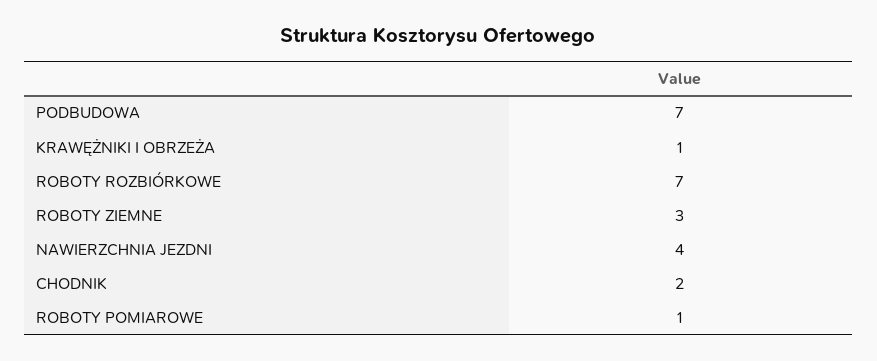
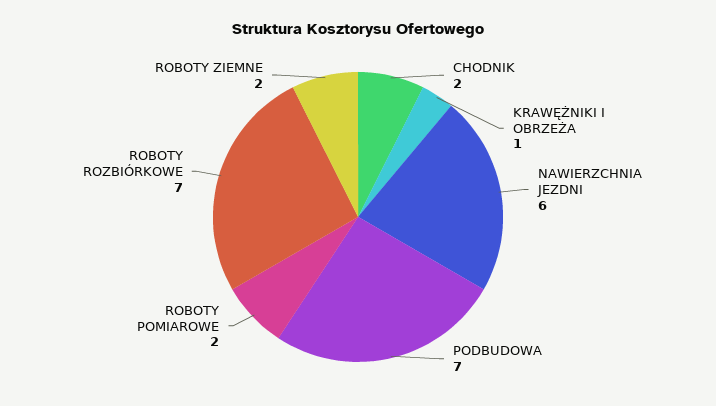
  {
    "PODBUDOWA": 7,
    "KRAWĘŻNIKI I OBRZEŻA": 1,
    "ROBOTY ROZBIÓRKOWE": 7,
-   "ROBOTY ZIEMNE": 3,
+   "ROBOTY ZIEMNE": 2,
-   "NAWIERZCHNIA JEZDNI": 4,
+   "NAWIERZCHNIA JEZDNI": 6,
    "CHODNIK": 2,
-   "ROBOTY POMIAROWE": 1
+   "ROBOTY POMIAROWE": 2
  }

